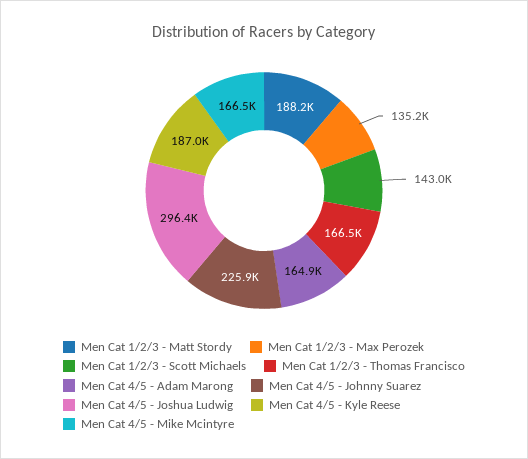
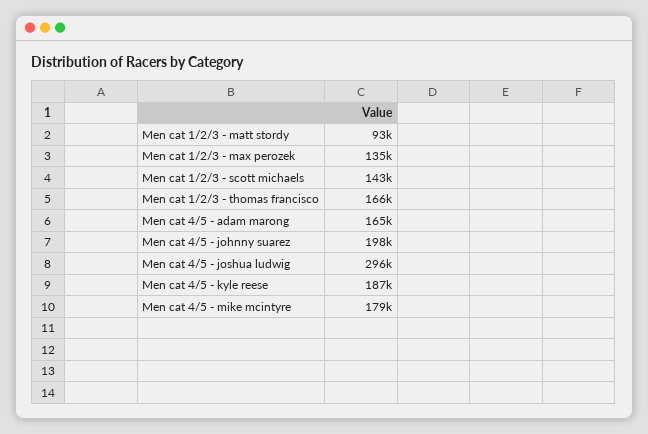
  {
-   "Men Cat 1/2/3 - Matt Stordy": 188200,
+   "Men Cat 1/2/3 - Matt Stordy": 93000,
    "Men Cat 1/2/3 - Max Perozek": 135200,
    "Men Cat 1/2/3 - Scott Michaels": 143000,
    "Men Cat 1/2/3 - Thomas Francisco": 166500,
    "Men Cat 4/5 - Adam Marong": 164900,
-   "Men Cat 4/5 - Johnny Suarez": 225900,
+   "Men Cat 4/5 - Johnny Suarez": 198000,
    "Men Cat 4/5 - Joshua Ludwig": 296400,
    "Men Cat 4/5 - Kyle Reese": 187000,
-   "Men Cat 4/5 - Mike Mcintyre": 166500
+   "Men Cat 4/5 - Mike Mcintyre": 179000
  }

